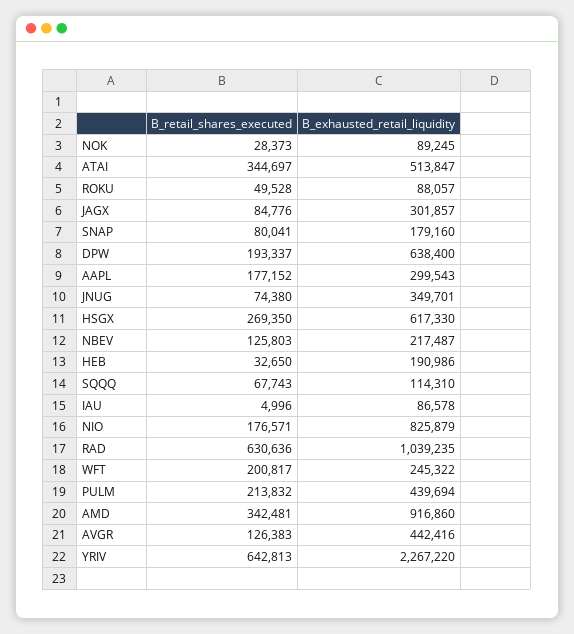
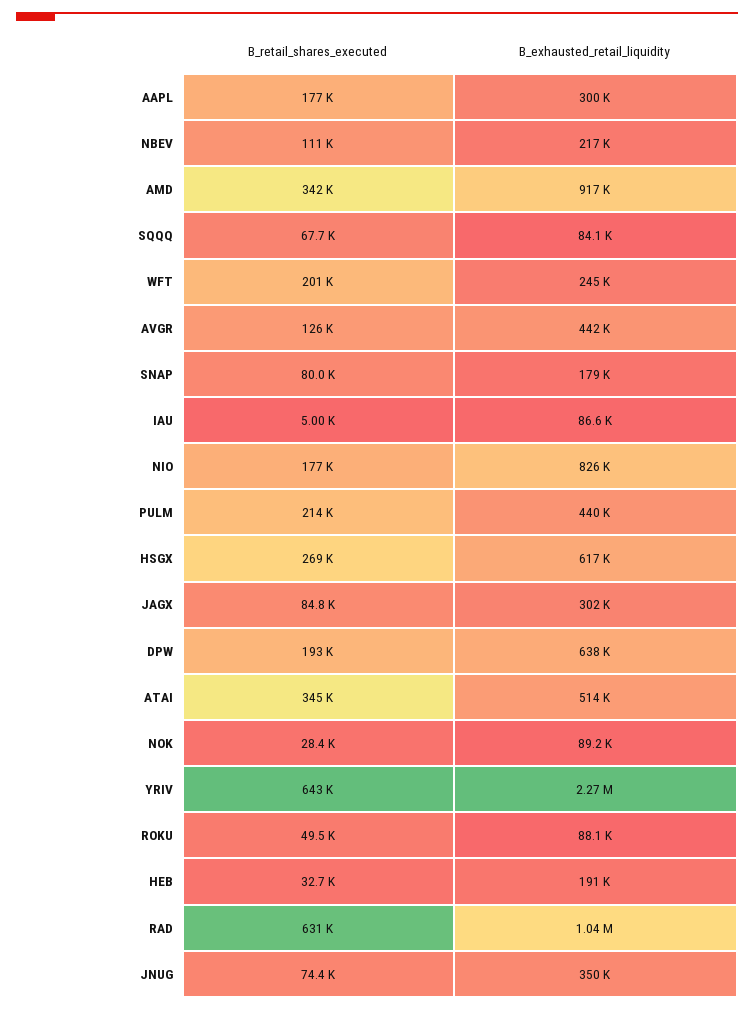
  {
    "B_retail_shares_executed": {
      "NOK": 28373,
      "ATAI": 344697,
      "ROKU": 49528,
      "JAGX": 84776,
      "SNAP": 80041,
      "DPW": 193337,
      "AAPL": 177152,
      "JNUG": 74380,
      "HSGX": 269350,
-     "NBEV": 125803,
+     "NBEV": 111000,
      "HEB": 32650,
      "SQQQ": 67743,
      "IAU": 4996,
      "NIO": 176571,
      "RAD": 630636,
      "WFT": 200817,
      "PULM": 213832,
      "AMD": 342481,
      "AVGR": 126383,
      "YRIV": 642813
    },
    "B_exhausted_retail_liquidity": {
      "NOK": 89245,
      "ATAI": 513847,
      "ROKU": 88057,
      "JAGX": 301857,
      "SNAP": 179160,
      "DPW": 638400,
      "AAPL": 299543,
      "JNUG": 349701,
      "HSGX": 617330,
      "NBEV": 217487,
      "HEB": 190986,
-     "SQQQ": 114310,
+     "SQQQ": 84100,
      "IAU": 86578,
      "NIO": 825879,
      "RAD": 1039235,
      "WFT": 245322,
      "PULM": 439694,
      "AMD": 916860,
      "AVGR": 442416,
      "YRIV": 2267220
    }
  }

